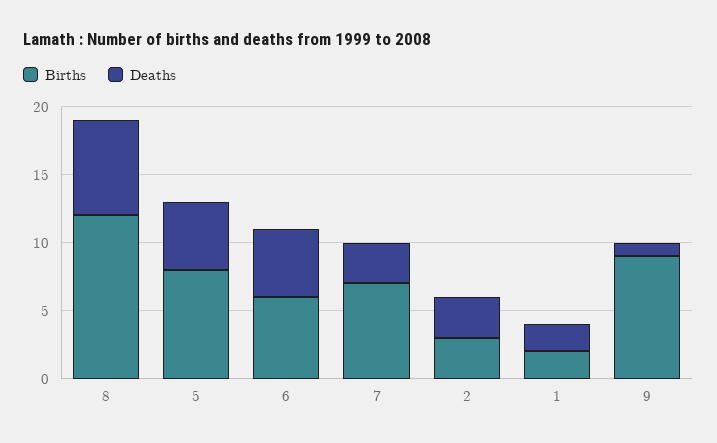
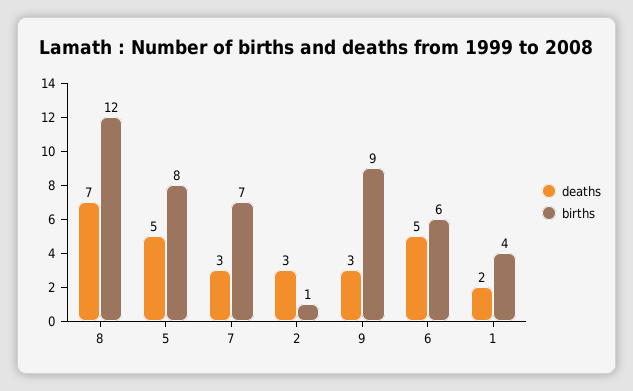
  {
    "Births": {
      "8": 12,
      "5": 8,
      "6": 6,
      "7": 7,
-     "2": 3,
+     "2": 1,
-     "1": 2,
+     "1": 4,
      "9": 9
    },
    "Deaths": {
      "8": 7,
      "5": 5,
      "6": 5,
      "7": 3,
      "2": 3,
      "1": 2,
-     "9": 1
+     "9": 3
    }
  }

